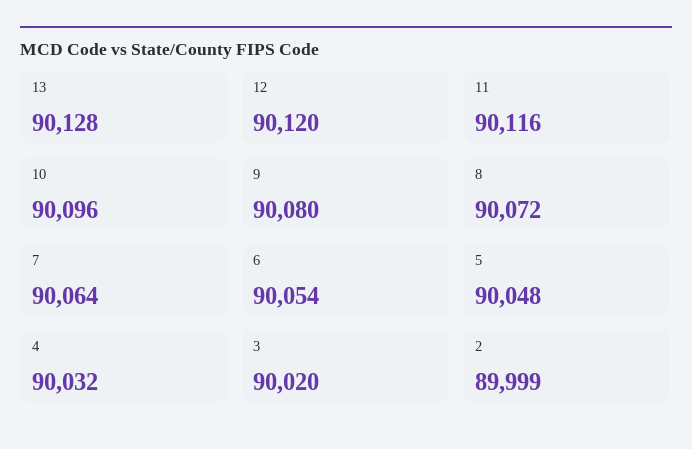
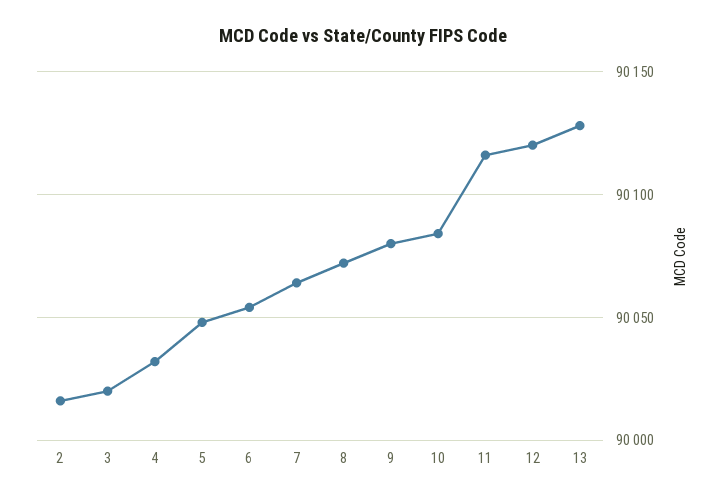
  {
    "13": 90128,
    "12": 90120,
    "11": 90116,
-   "10": 90096,
+   "10": 90085,
    "9": 90080,
    "8": 90072,
    "7": 90064,
    "6": 90054,
    "5": 90048,
    "4": 90032,
    "3": 90020,
-   "2": 89999
+   "2": 90015
  }

